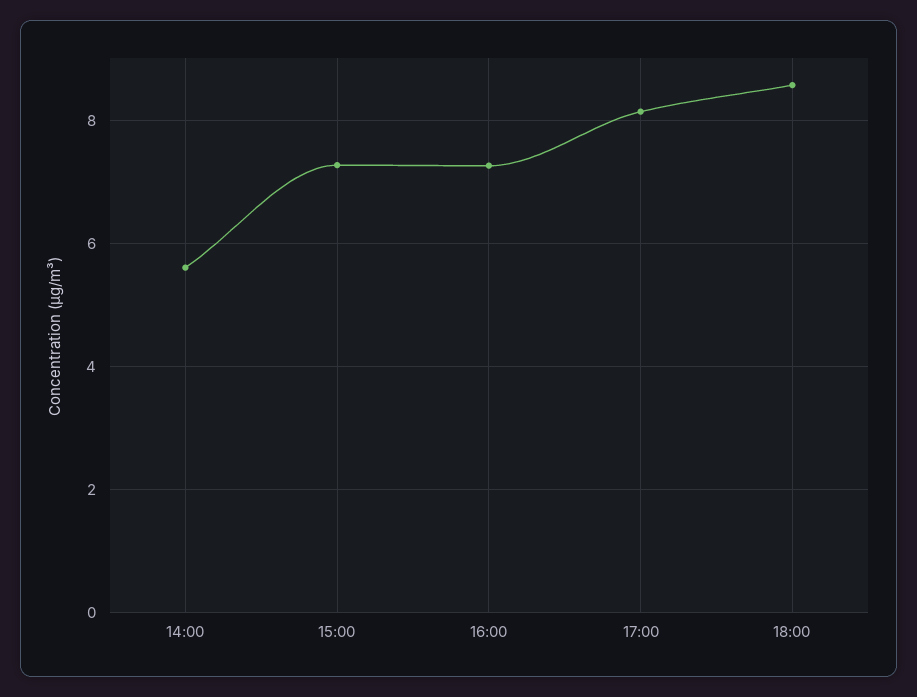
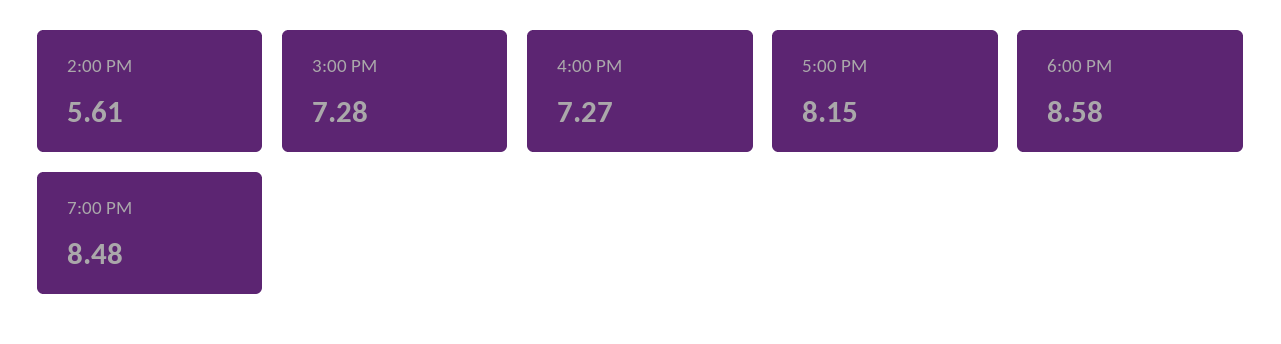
  {
    "14:00": 5.61,
    "15:00": 7.28,
    "16:00": 7.27,
    "17:00": 8.15,
-   "18:00": 8.58
+   "18:00": 8.58,
+   "7:00 PM": 8.48
  }

